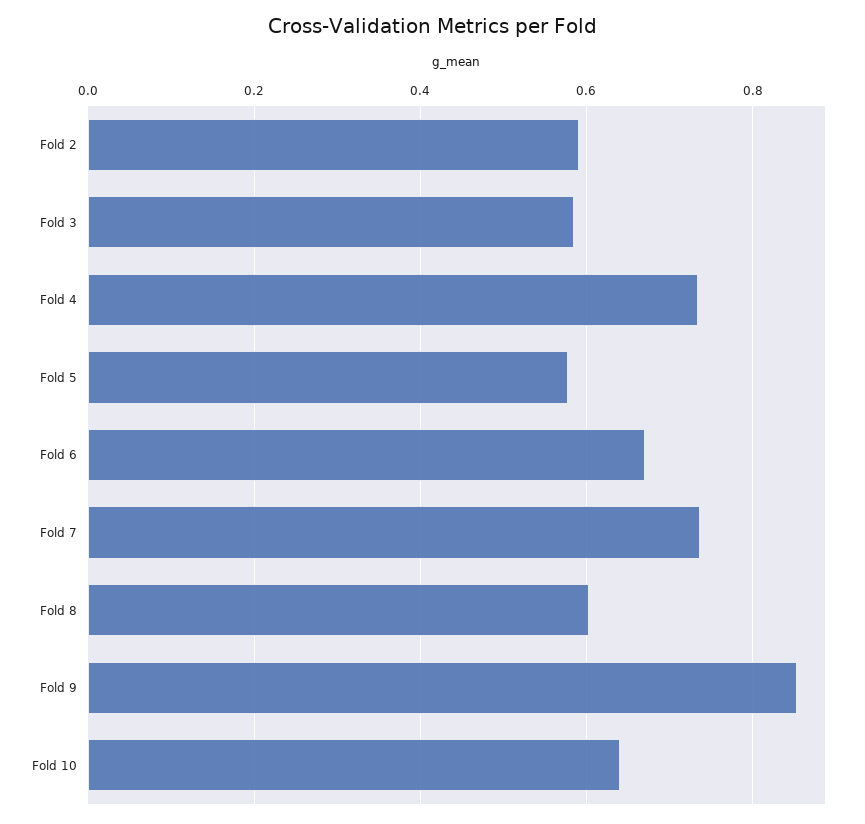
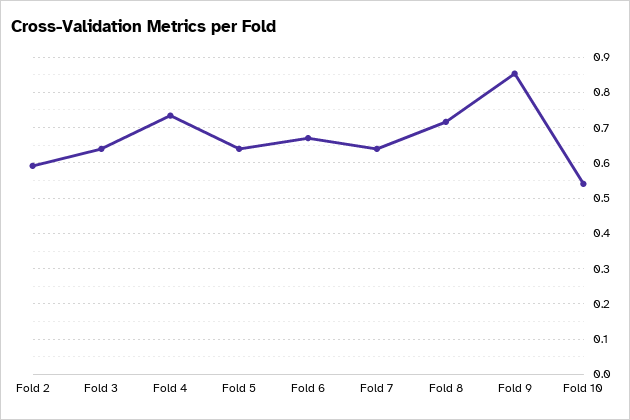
  {
    "Fold 2": 0.6,
-   "Fold 3": 0.58,
+   "Fold 3": 0.64,
    "Fold 4": 0.74,
-   "Fold 5": 0.58,
+   "Fold 5": 0.64,
    "Fold 6": 0.68,
-   "Fold 7": 0.74,
+   "Fold 7": 0.64,
-   "Fold 8": 0.6,
+   "Fold 8": 0.72,
    "Fold 9": 0.86,
-   "Fold 10": 0.64
+   "Fold 10": 0.54
  }

